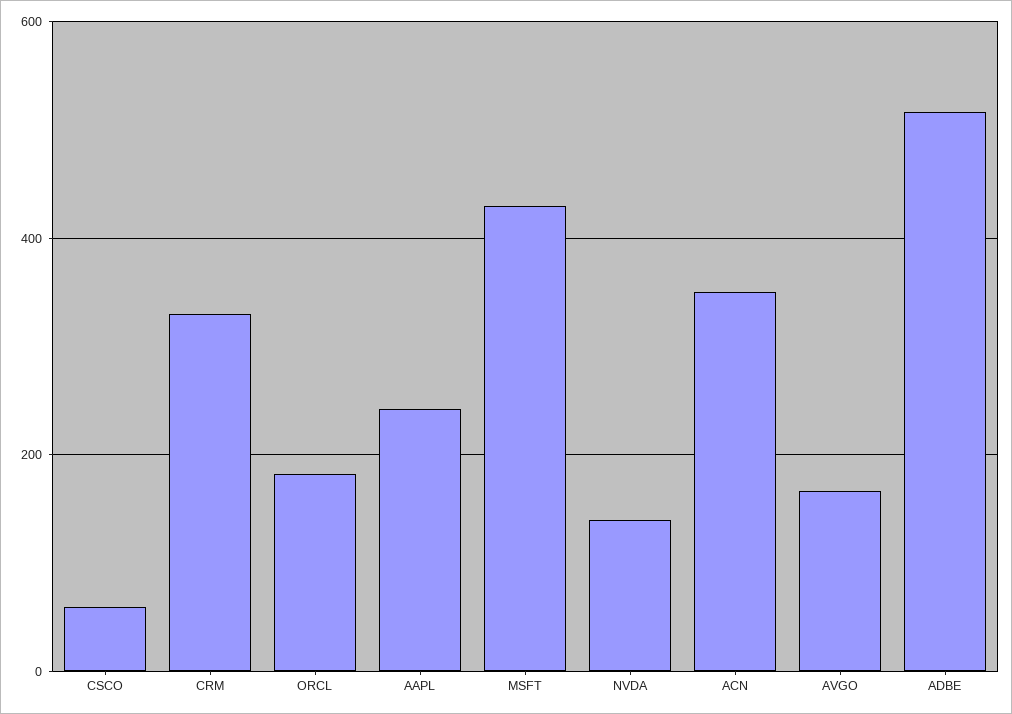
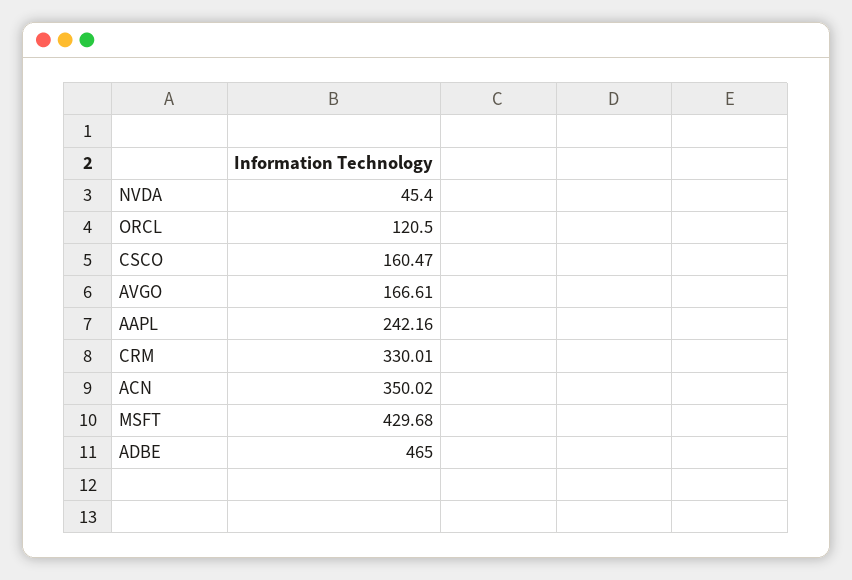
  {
-   "CSCO": 60,
+   "CSCO": 160.47,
    "CRM": 330.01,
-   "ORCL": 180,
+   "ORCL": 120.5,
    "AAPL": 242.16,
    "MSFT": 429.68,
-   "NVDA": 140,
+   "NVDA": 45.4,
    "ACN": 350.02,
    "AVGO": 166.61,
-   "ADBE": 520
+   "ADBE": 465
  }

